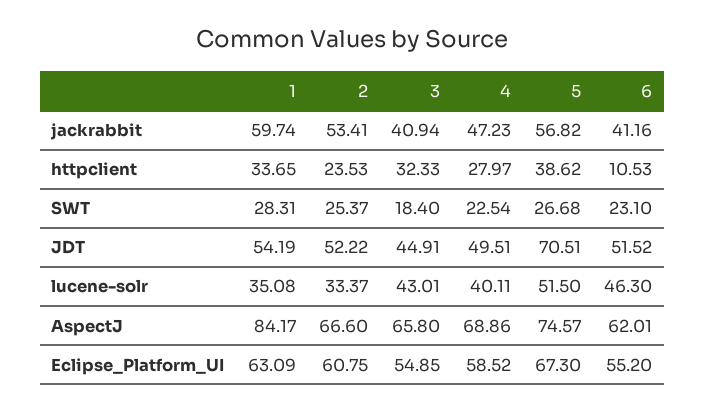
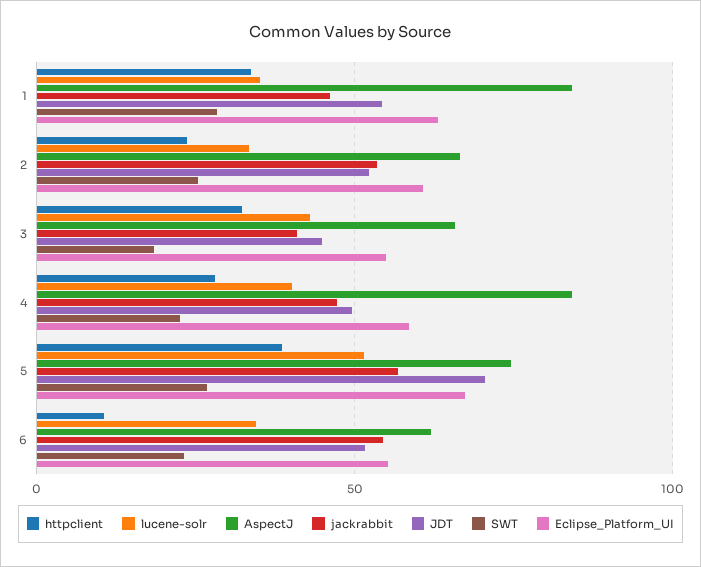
  {
    "jackrabbit": {
-     "1": 59.74,
+     "1": 45,
      "2": 53.41,
      "3": 40.94,
      "4": 47.23,
      "5": 56.82,
-     "6": 41.16
+     "6": 55
    },
    "httpclient": {
      "1": 33.65,
      "2": 23.53,
      "3": 32.33,
      "4": 27.97,
      "5": 38.62,
      "6": 10.53
    },
    "SWT": {
      "1": 28.31,
      "2": 25.37,
      "3": 18.4,
      "4": 22.54,
      "5": 26.68,
      "6": 23.1
    },
    "JDT": {
      "1": 54.19,
      "2": 52.22,
      "3": 44.91,
      "4": 49.51,
      "5": 70.51,
      "6": 51.52
    },
    "lucene-solr": {
      "1": 35.08,
      "2": 33.37,
      "3": 43.01,
      "4": 40.11,
      "5": 51.5,
-     "6": 46.3
+     "6": 35
    },
    "AspectJ": {
      "1": 84.17,
      "2": 66.6,
      "3": 65.8,
-     "4": 68.86,
+     "4": 85,
      "5": 74.57,
      "6": 62.01
    },
    "Eclipse_Platform_UI": {
      "1": 63.09,
      "2": 60.75,
      "3": 54.85,
      "4": 58.52,
      "5": 67.3,
      "6": 55.2
    }
  }

